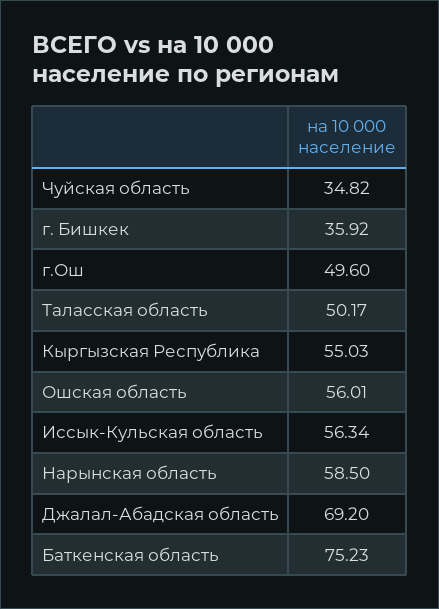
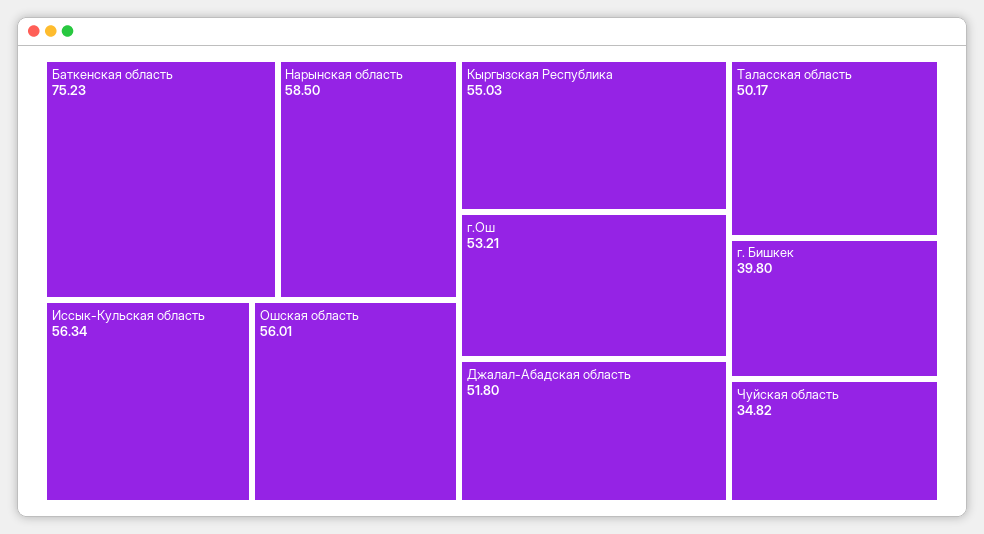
  {
    "Чуйская область": 34.82,
-   "г. Бишкек": 35.92,
+   "г. Бишкек": 39.8,
-   "г.Ош": 49.6,
+   "г.Ош": 53.21,
    "Таласская область": 50.17,
    "Кыргызская Республика": 55.03,
    "Ошская область": 56.01,
    "Иссык-Кульская область": 56.34,
    "Нарынская область": 58.5,
-   "Джалал-Абадская область": 69.2,
+   "Джалал-Абадская область": 51.8,
    "Баткенская область": 75.23
  }

